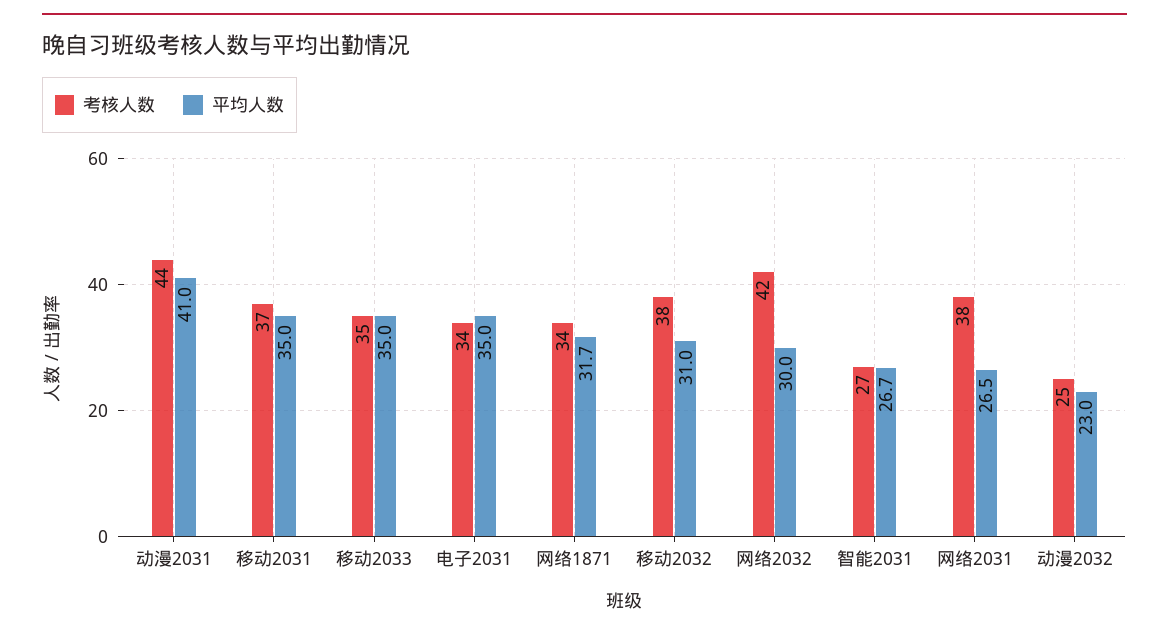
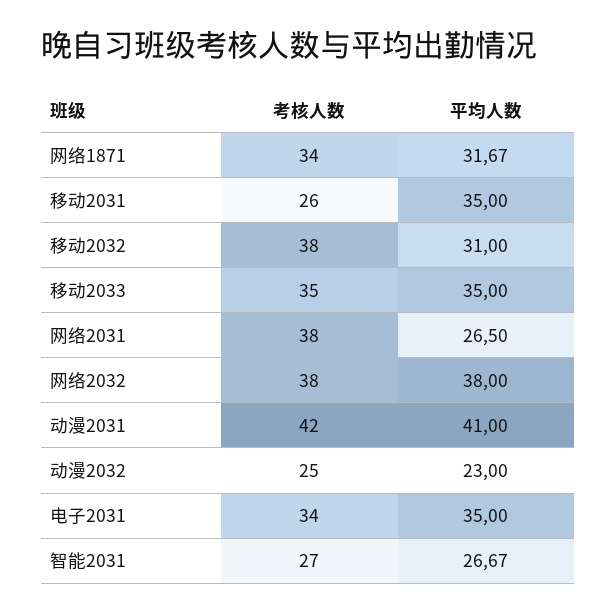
  {
    "考核人数": {
-     "动漫2031": 44,
+     "动漫2031": 42,
-     "移动2031": 37,
+     "移动2031": 26,
      "移动2033": 35,
      "电子2031": 34,
      "网络1871": 34,
      "移动2032": 38,
-     "网络2032": 42,
+     "网络2032": 38,
      "智能2031": 27,
      "网络2031": 38,
      "动漫2032": 25
    },
    "平均人数": {
      "动漫2031": 41,
      "移动2031": 35,
      "移动2033": 35,
      "电子2031": 35,
      "网络1871": 31.67,
      "移动2032": 31,
-     "网络2032": 30,
+     "网络2032": 38,
      "智能2031": 26.67,
      "网络2031": 26.5,
      "动漫2032": 23
    }
  }

